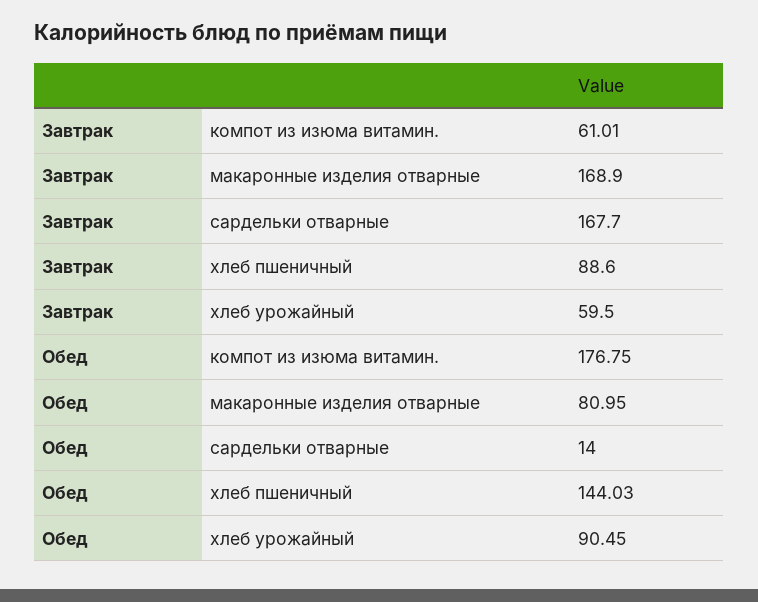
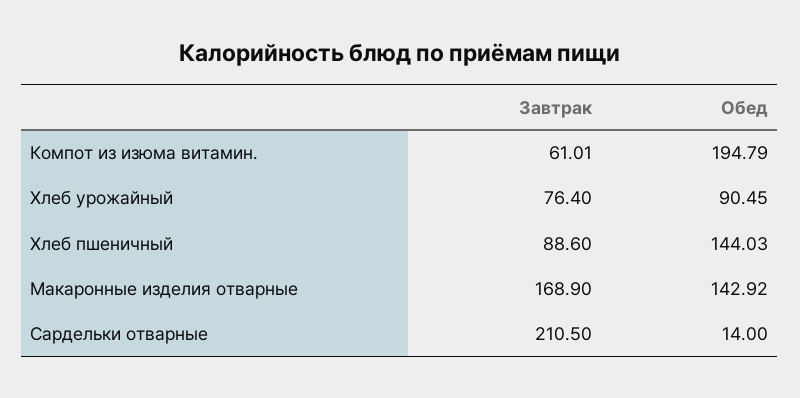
  {
    "Завтрак": {
      "компот из изюма витамин.": 61.01,
      "макаронные изделия отварные": 168.9,
-     "сардельки отварные": 167.7,
+     "сардельки отварные": 210.5,
      "хлеб пшеничный": 88.6,
-     "хлеб урожайный": 59.5
+     "хлеб урожайный": 76.4
    },
    "Обед": {
-     "компот из изюма витамин.": 176.75,
+     "компот из изюма витамин.": 194.79,
-     "макаронные изделия отварные": 80.95,
+     "макаронные изделия отварные": 142.92,
      "сардельки отварные": 14,
      "хлеб пшеничный": 144.03,
      "хлеб урожайный": 90.45
    }
  }

